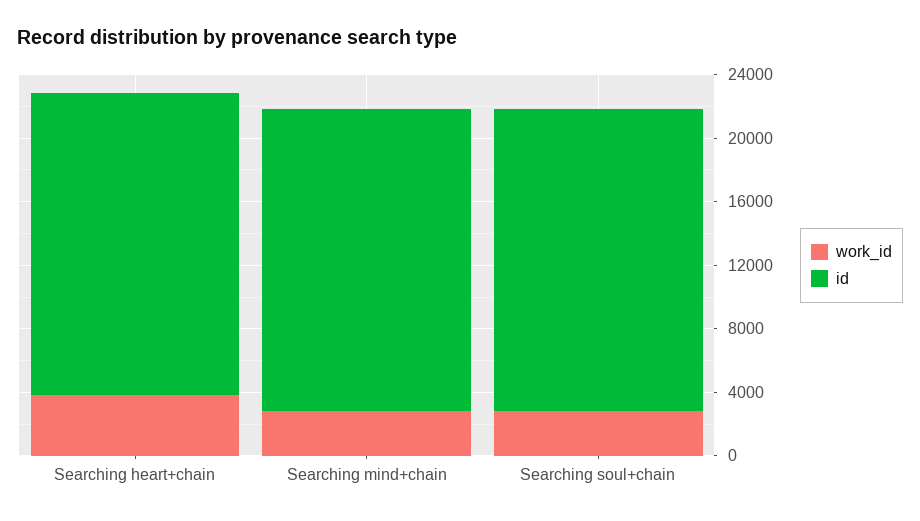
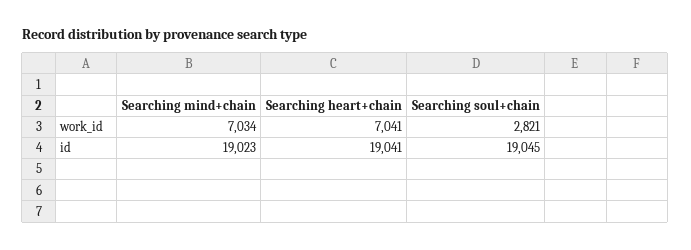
  {
    "work_id": {
-     "Searching heart+chain": 4000,
+     "Searching heart+chain": 7041,
-     "Searching mind+chain": 3000,
+     "Searching mind+chain": 7034,
      "Searching soul+chain": 2821
    },
    "id": {
      "Searching heart+chain": 19041,
      "Searching mind+chain": 19023,
      "Searching soul+chain": 19045
    }
  }

